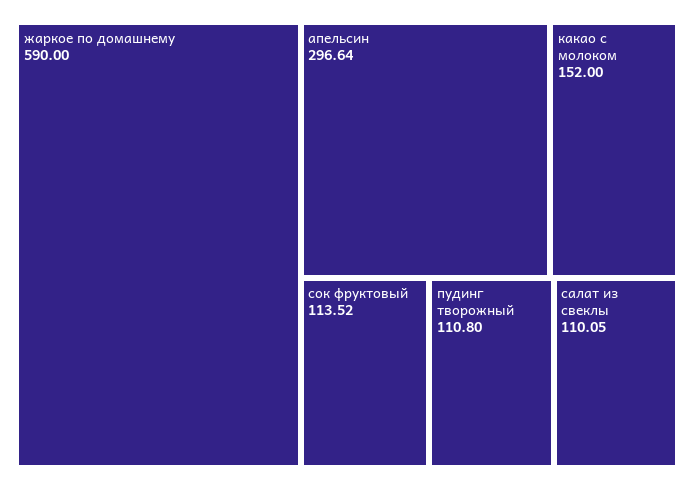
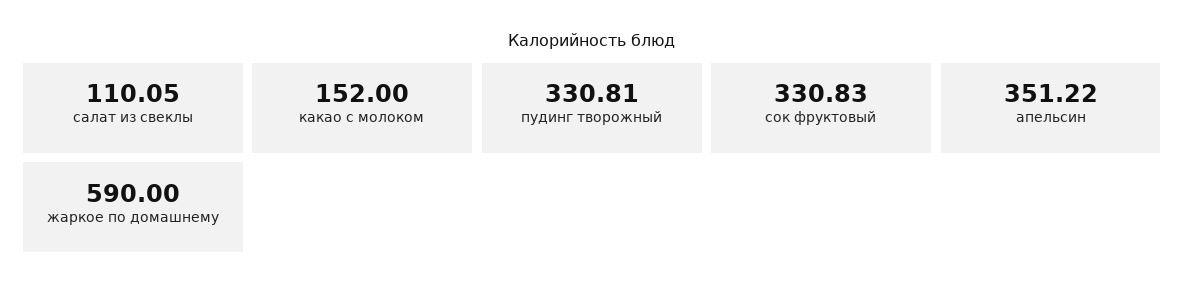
  {
    "жаркое по домашнему": 590,
-   "апельсин": 296.64,
+   "апельсин": 351.22,
    "какао с молоком": 152,
-   "сок фруктовый": 113.52,
+   "сок фруктовый": 330.83,
-   "пудинг творожный": 110.8,
+   "пудинг творожный": 330.81,
    "салат из свеклы": 110.05
  }

